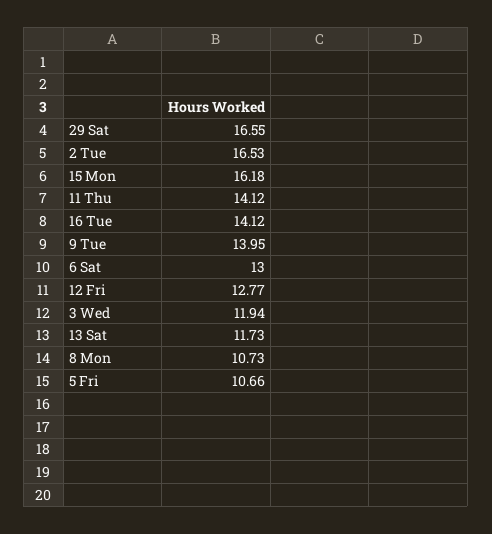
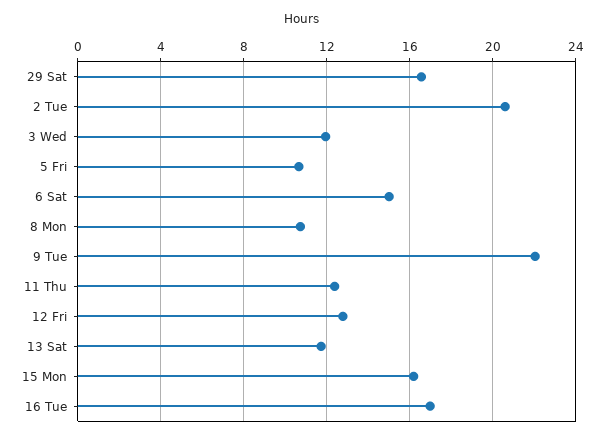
  {
    "29 Sat": 16.55,
-   "2 Tue": 16.53,
+   "2 Tue": 20.5,
    "15 Mon": 16.18,
-   "11 Thu": 14.12,
+   "11 Thu": 12.5,
-   "16 Tue": 14.12,
+   "16 Tue": 17,
-   "9 Tue": 13.95,
+   "9 Tue": 22,
-   "6 Sat": 13,
+   "6 Sat": 15,
    "12 Fri": 12.77,
    "3 Wed": 11.94,
    "13 Sat": 11.73,
    "8 Mon": 10.73,
    "5 Fri": 10.66
  }

